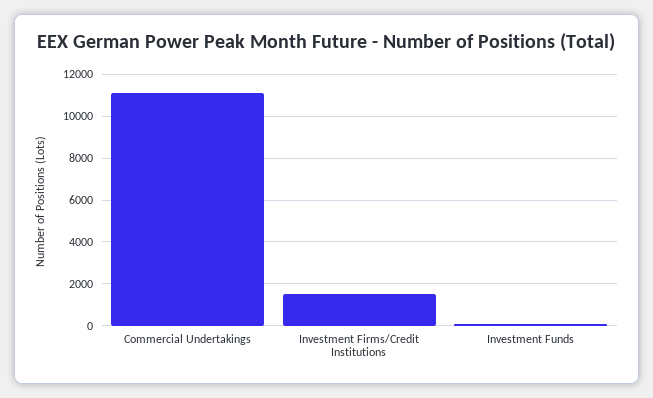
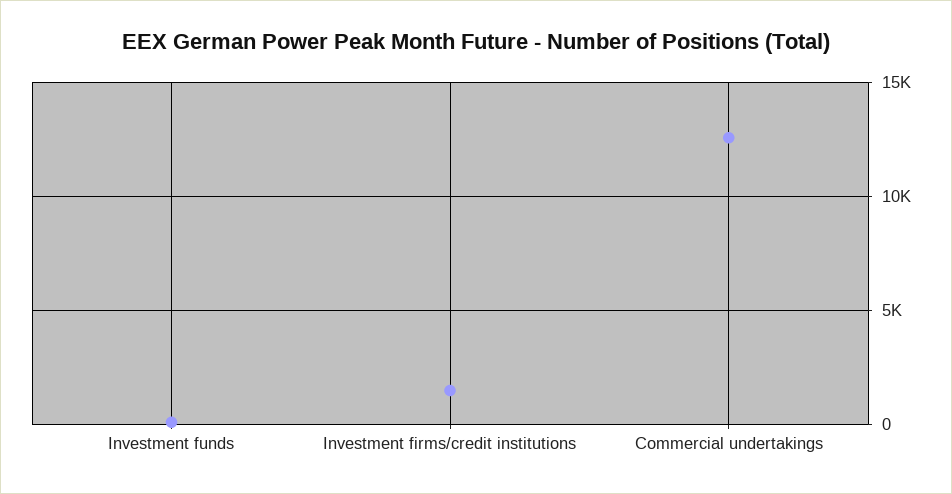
  {
-   "Commercial Undertakings": 11000,
+   "Commercial Undertakings": 12500,
    "Investment Firms/Credit Institutions": 1500,
    "Investment Funds": 0
  }

